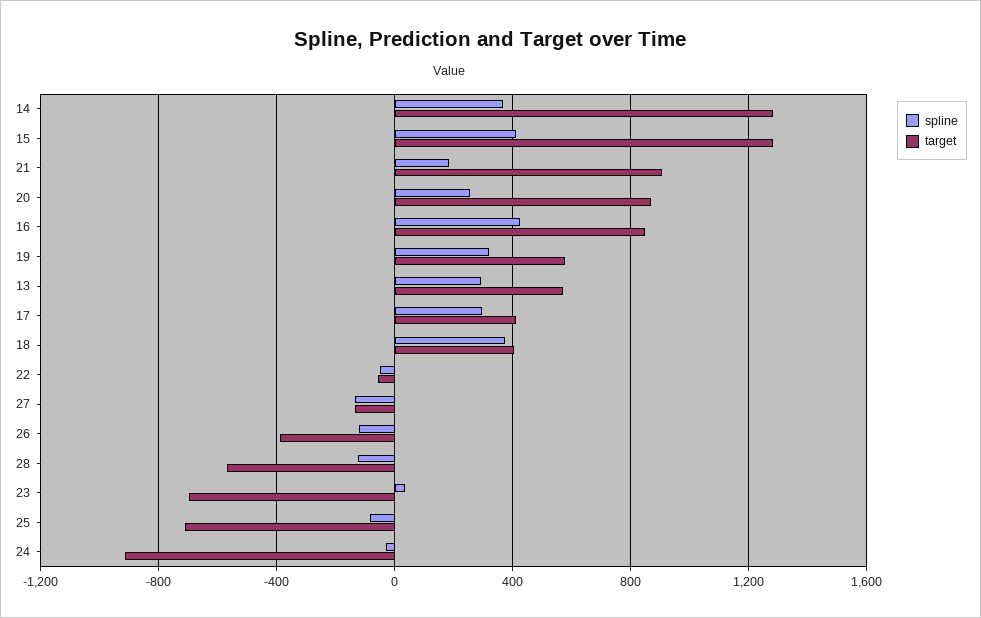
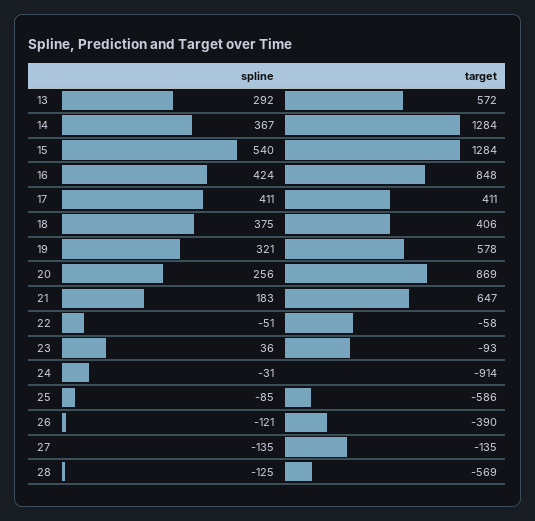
  {
    "spline": {
      "14": 367,
-     "15": 400,
+     "15": 540,
      "21": 183,
      "20": 256,
      "16": 424,
      "19": 321,
      "13": 292,
-     "17": 300,
+     "17": 411,
      "18": 375,
      "22": -51,
      "27": -135,
      "26": -121,
      "28": -125,
      "23": 36,
      "25": -85,
      "24": -31
    },
    "target": {
      "14": 1284,
      "15": 1284,
-     "21": 900,
+     "21": 647,
      "20": 869,
      "16": 848,
      "19": 578,
      "13": 572,
      "17": 411,
      "18": 406,
      "22": -58,
      "27": -135,
      "26": -390,
      "28": -569,
-     "23": -700,
+     "23": -93,
-     "25": -700,
+     "25": -586,
      "24": -914
    }
  }

